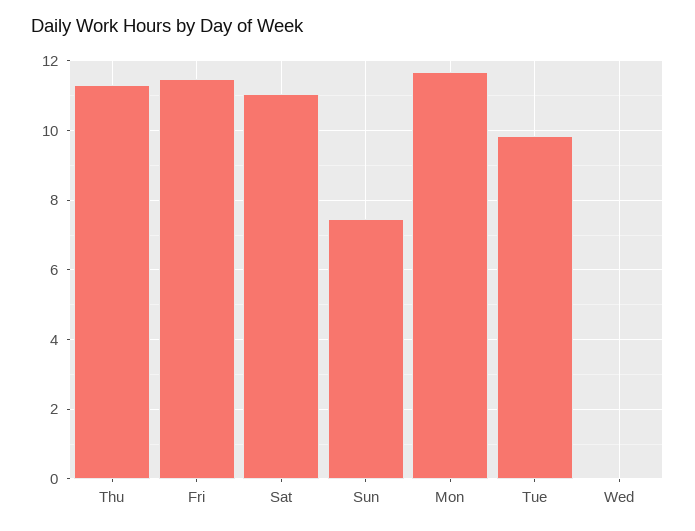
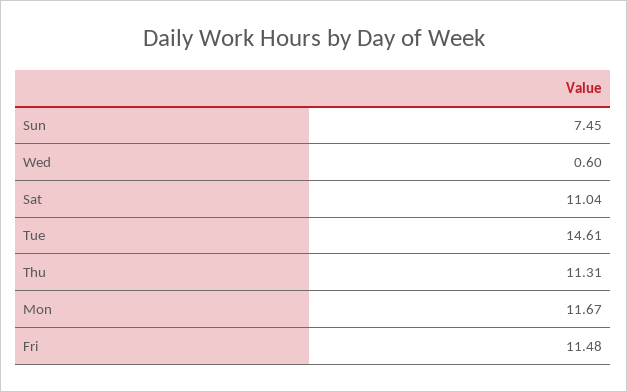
  {
    "Thu": 11.31,
    "Fri": 11.48,
    "Sat": 11.04,
    "Sun": 7.45,
    "Mon": 11.67,
-   "Tue": 9.8,
+   "Tue": 14.61,
-   "Wed": 0
+   "Wed": 0.6
  }

